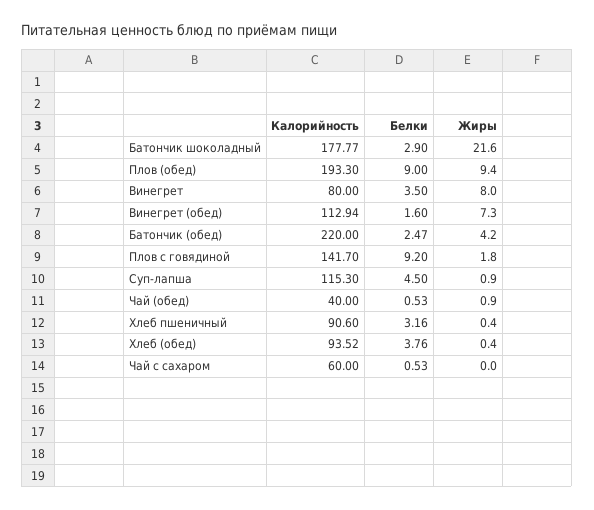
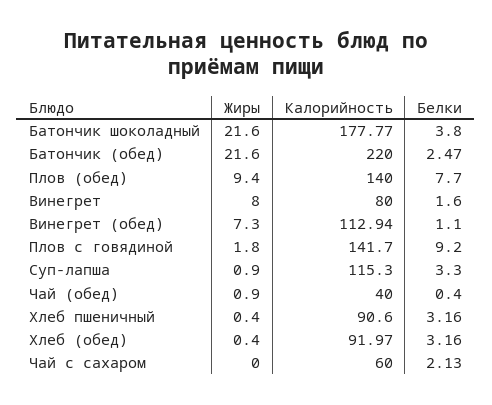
  {
    "Калорийность": {
      "Батончик шоколадный": 177.77,
-     "Плов (обед)": 193.3,
+     "Плов (обед)": 140,
      "Винегрет": 80,
      "Винегрет (обед)": 112.94,
      "Батончик (обед)": 220,
      "Плов с говядиной": 141.7,
      "Суп-лапша": 115.3,
      "Чай (обед)": 40,
      "Хлеб пшеничный": 90.6,
-     "Хлеб (обед)": 93.52,
+     "Хлеб (обед)": 91.97,
      "Чай с сахаром": 60
    },
    "Белки": {
-     "Батончик шоколадный": 2.9,
+     "Батончик шоколадный": 3.8,
-     "Плов (обед)": 9,
+     "Плов (обед)": 7.7,
-     "Винегрет": 3.5,
+     "Винегрет": 1.6,
-     "Винегрет (обед)": 1.6,
+     "Винегрет (обед)": 1.1,
      "Батончик (обед)": 2.47,
      "Плов с говядиной": 9.2,
-     "Суп-лапша": 4.5,
+     "Суп-лапша": 3.3,
-     "Чай (обед)": 0.53,
+     "Чай (обед)": 0.4,
      "Хлеб пшеничный": 3.16,
-     "Хлеб (обед)": 3.76,
+     "Хлеб (обед)": 3.16,
-     "Чай с сахаром": 0.53
+     "Чай с сахаром": 2.13
    },
    "Жиры": {
      "Батончик шоколадный": 21.6,
      "Плов (обед)": 9.4,
      "Винегрет": 8,
      "Винегрет (обед)": 7.3,
-     "Батончик (обед)": 4.2,
+     "Батончик (обед)": 21.6,
      "Плов с говядиной": 1.8,
      "Суп-лапша": 0.9,
      "Чай (обед)": 0.9,
      "Хлеб пшеничный": 0.4,
      "Хлеб (обед)": 0.4,
      "Чай с сахаром": 0
    }
  }

